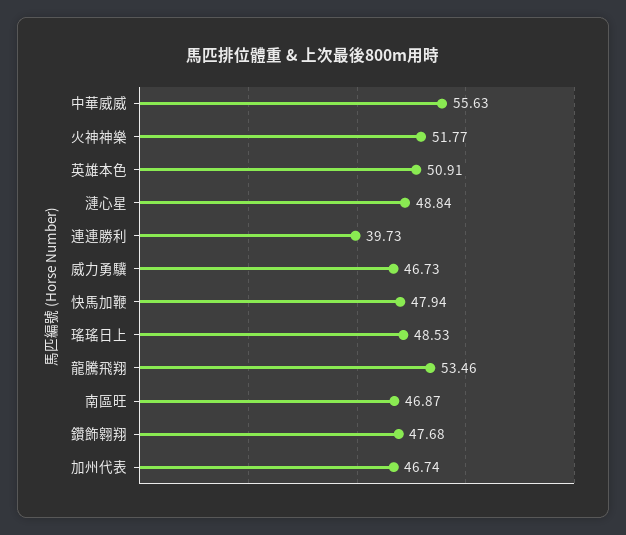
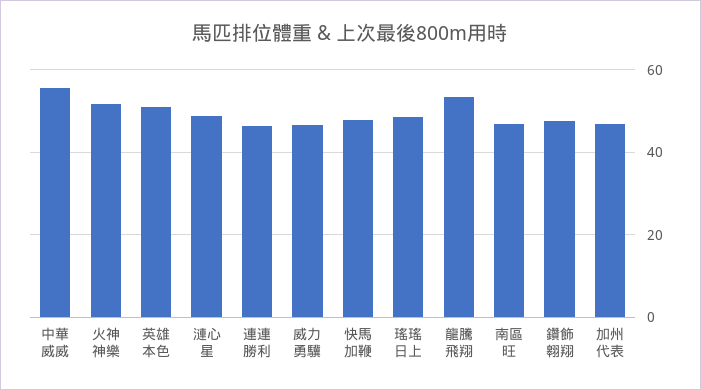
  {
    "中華威威": 55.63,
    "火神神樂": 51.77,
    "英雄本色": 50.91,
    "漣心星": 48.84,
-   "連連勝利": 39.73,
+   "連連勝利": 46,
    "威力勇驥": 46.73,
    "快馬加鞭": 47.94,
    "瑤瑤日上": 48.53,
    "龍騰飛翔": 53.46,
    "南區旺": 46.87,
    "鑽飾翱翔": 47.68,
    "加州代表": 46.74
  }

